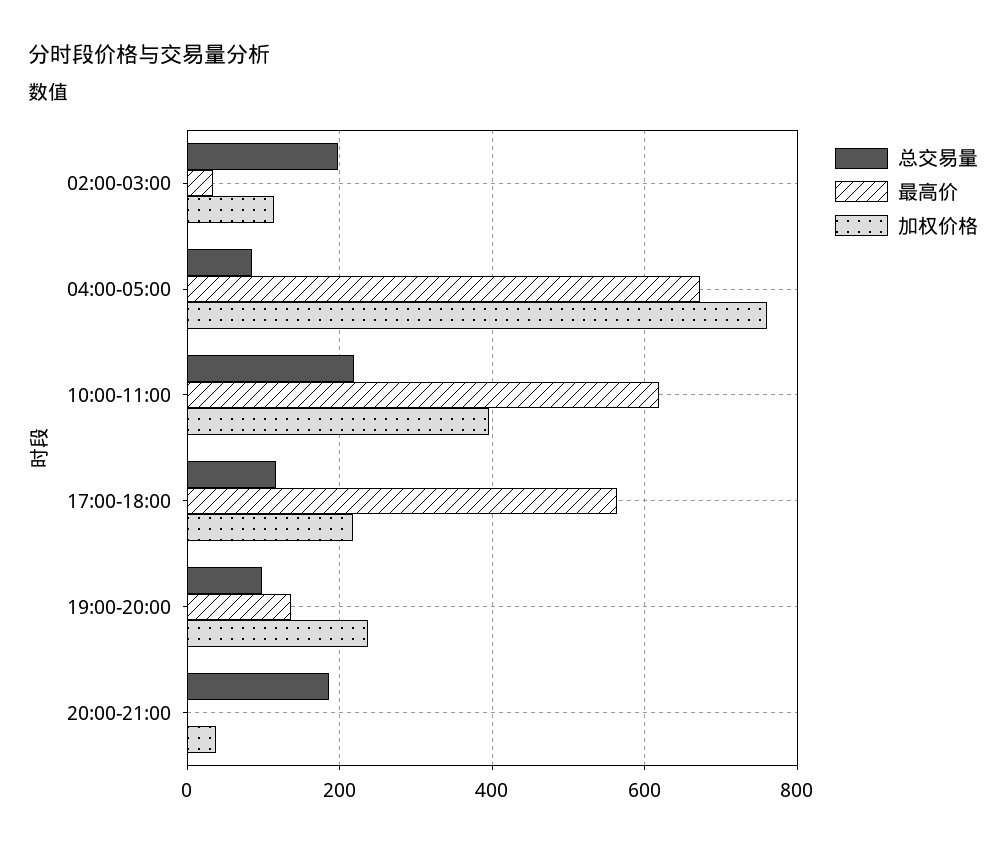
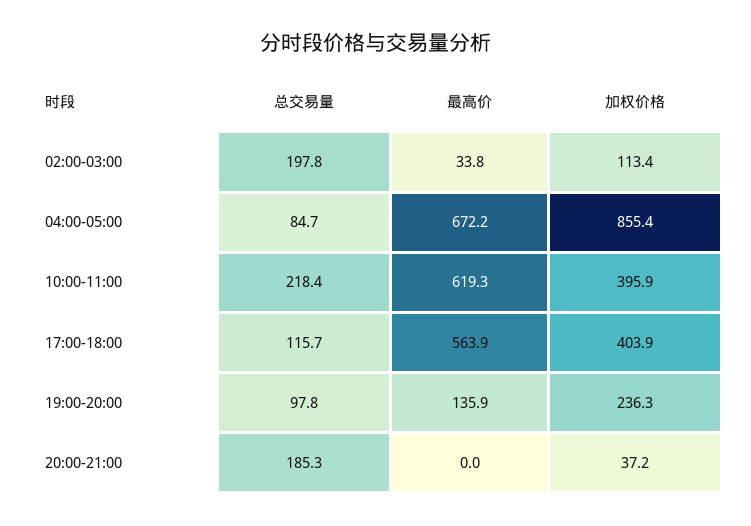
  {
    "总交易量": {
      "02:00-03:00": 197.8,
      "04:00-05:00": 84.7,
      "10:00-11:00": 218.4,
      "17:00-18:00": 115.7,
      "19:00-20:00": 97.8,
      "20:00-21:00": 185.3
    },
    "最高价": {
      "02:00-03:00": 33.8,
      "04:00-05:00": 672.2,
      "10:00-11:00": 619.3,
      "17:00-18:00": 563.9,
      "19:00-20:00": 135.9,
      "20:00-21:00": 0
    },
    "加权价格": {
      "02:00-03:00": 113.4,
-     "04:00-05:00": 760,
+     "04:00-05:00": 855.4,
      "10:00-11:00": 395.9,
-     "17:00-18:00": 220,
+     "17:00-18:00": 403.9,
      "19:00-20:00": 236.3,
      "20:00-21:00": 37.2
    }
  }

